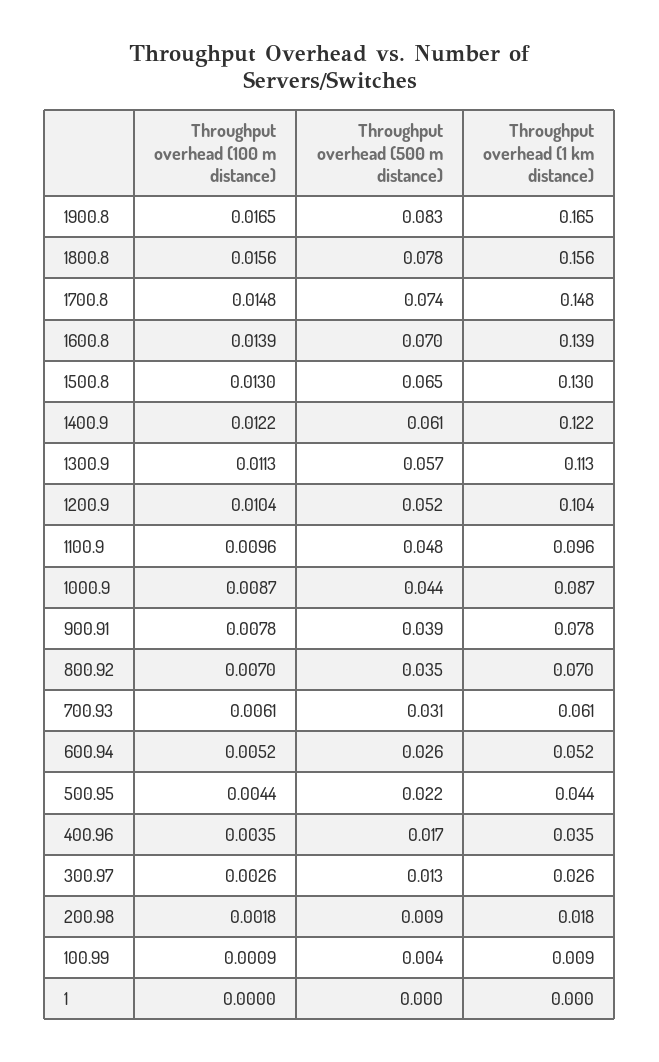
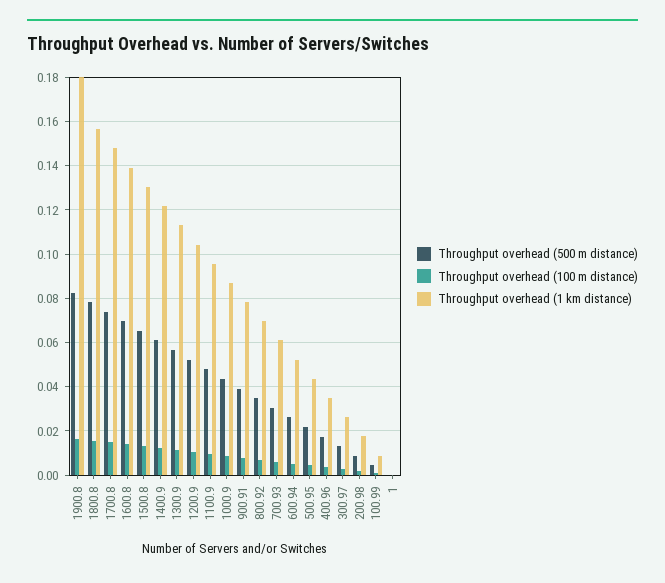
  {
    "Throughput overhead (100 m distance)": {
      "1900.8": 0.0165,
      "1800.8": 0.0156,
      "1700.8": 0.0148,
      "1600.8": 0.0139,
      "1500.8": 0.013,
      "1400.9": 0.0122,
      "1300.9": 0.0113,
      "1200.9": 0.0104,
      "1100.9": 0.0096,
      "1000.9": 0.0087,
      "900.91": 0.0078,
      "800.92": 0.007,
      "700.93": 0.0061,
      "600.94": 0.0052,
      "500.95": 0.0044,
      "400.96": 0.0035,
      "300.97": 0.0026,
      "200.98": 0.0018,
      "100.99": 0.0009,
      "1": 0
    },
    "Throughput overhead (500 m distance)": {
      "1900.8": 0.083,
      "1800.8": 0.078,
      "1700.8": 0.074,
      "1600.8": 0.07,
      "1500.8": 0.065,
      "1400.9": 0.061,
      "1300.9": 0.057,
      "1200.9": 0.052,
      "1100.9": 0.048,
      "1000.9": 0.044,
      "900.91": 0.039,
      "800.92": 0.035,
      "700.93": 0.031,
      "600.94": 0.026,
      "500.95": 0.022,
      "400.96": 0.017,
      "300.97": 0.013,
      "200.98": 0.009,
      "100.99": 0.004,
      "1": 0
    },
    "Throughput overhead (1 km distance)": {
-     "1900.8": 0.165,
+     "1900.8": 0.18,
      "1800.8": 0.156,
      "1700.8": 0.148,
      "1600.8": 0.139,
      "1500.8": 0.13,
      "1400.9": 0.122,
      "1300.9": 0.113,
      "1200.9": 0.104,
      "1100.9": 0.096,
      "1000.9": 0.087,
      "900.91": 0.078,
      "800.92": 0.07,
      "700.93": 0.061,
      "600.94": 0.052,
      "500.95": 0.044,
      "400.96": 0.035,
      "300.97": 0.026,
      "200.98": 0.018,
      "100.99": 0.009,
      "1": 0
    }
  }

